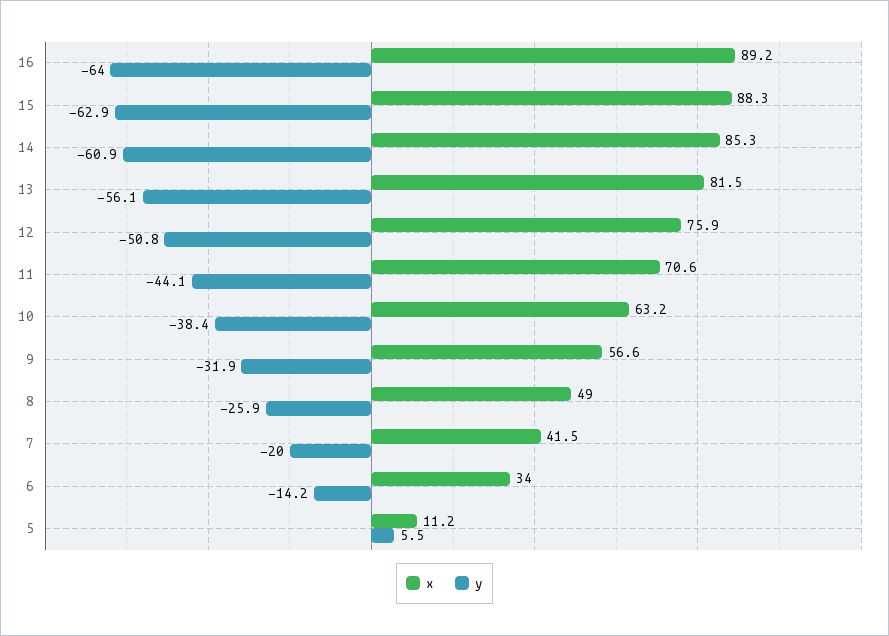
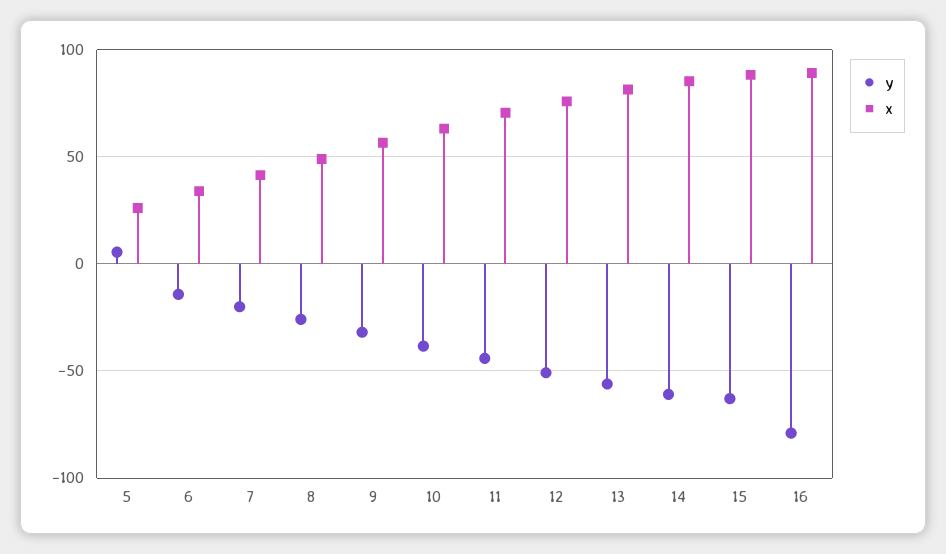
  {
    "x": {
      "16": 89.2,
      "15": 88.3,
      "14": 85.3,
      "13": 81.5,
      "12": 75.9,
      "11": 70.6,
      "10": 63.2,
      "9": 56.6,
      "8": 49,
      "7": 41.5,
      "6": 34,
-     "5": 11.2
+     "5": 25
    },
    "y": {
-     "16": -64,
+     "16": -80,
      "15": -62.9,
      "14": -60.9,
      "13": -56.1,
      "12": -50.8,
      "11": -44.1,
      "10": -38.4,
      "9": -31.9,
      "8": -25.9,
      "7": -20,
      "6": -14.2,
      "5": 5.5
    }
  }

